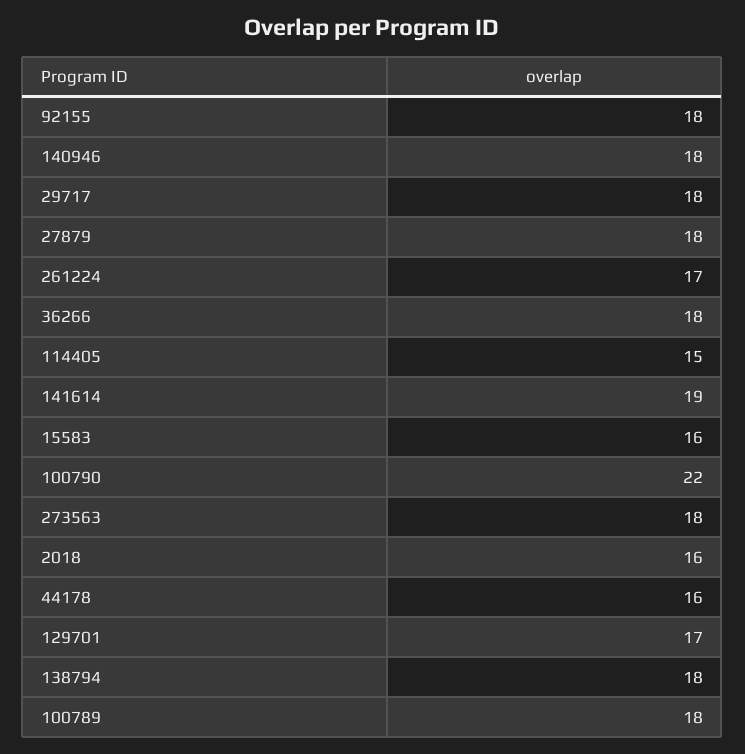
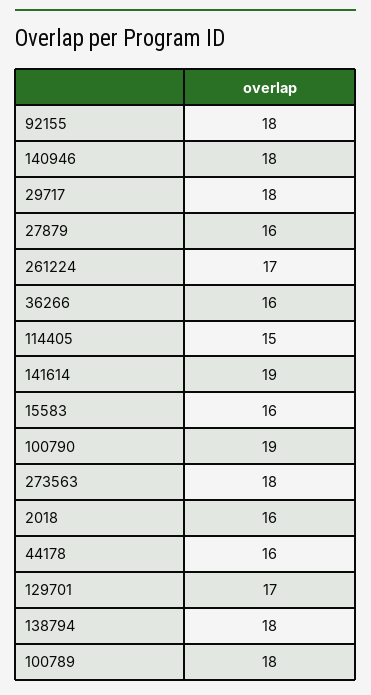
  {
    "92155": 18,
    "140946": 18,
    "29717": 18,
-   "27879": 18,
+   "27879": 16,
    "261224": 17,
-   "36266": 18,
+   "36266": 16,
    "114405": 15,
    "141614": 19,
    "15583": 16,
-   "100790": 22,
+   "100790": 19,
    "273563": 18,
    "2018": 16,
    "44178": 16,
    "129701": 17,
    "138794": 18,
    "100789": 18
  }

